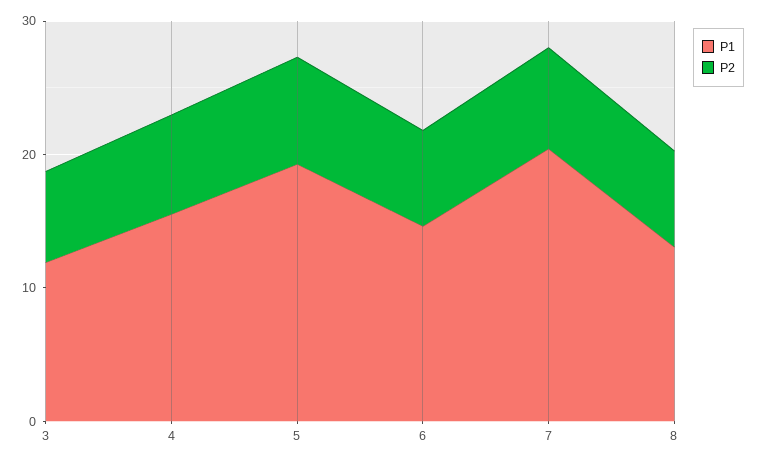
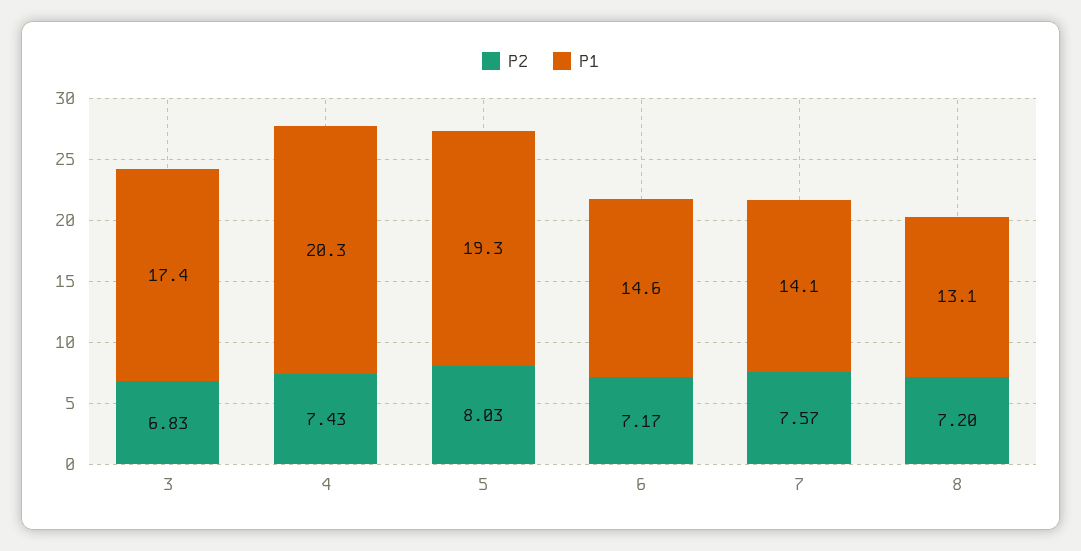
  {
    "P1": {
-     "3": 12,
+     "3": 17.4,
-     "4": 16,
+     "4": 20.3,
      "5": 19.3,
      "6": 14.6,
-     "7": 20,
+     "7": 14.1,
      "8": 13.1
    },
    "P2": {
      "3": 6.83,
      "4": 7.43,
      "5": 8.03,
      "6": 7.17,
      "7": 7.57,
      "8": 7.2
    }
  }

